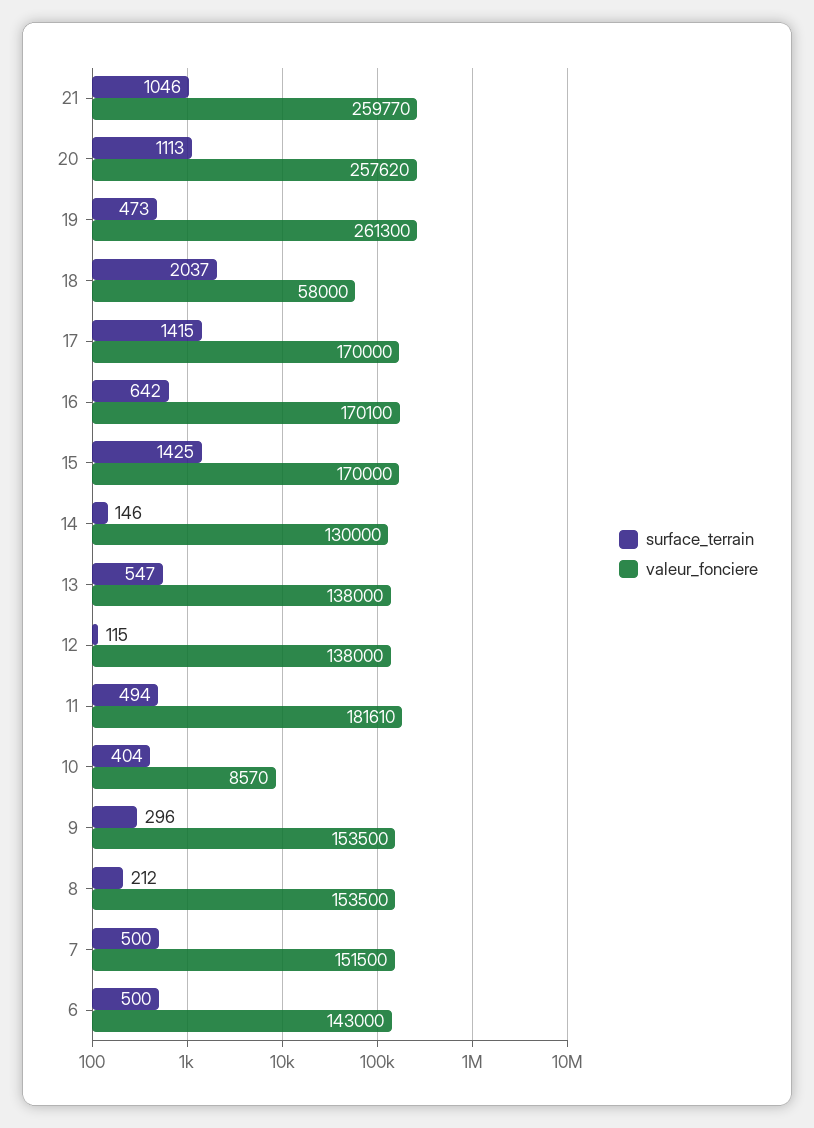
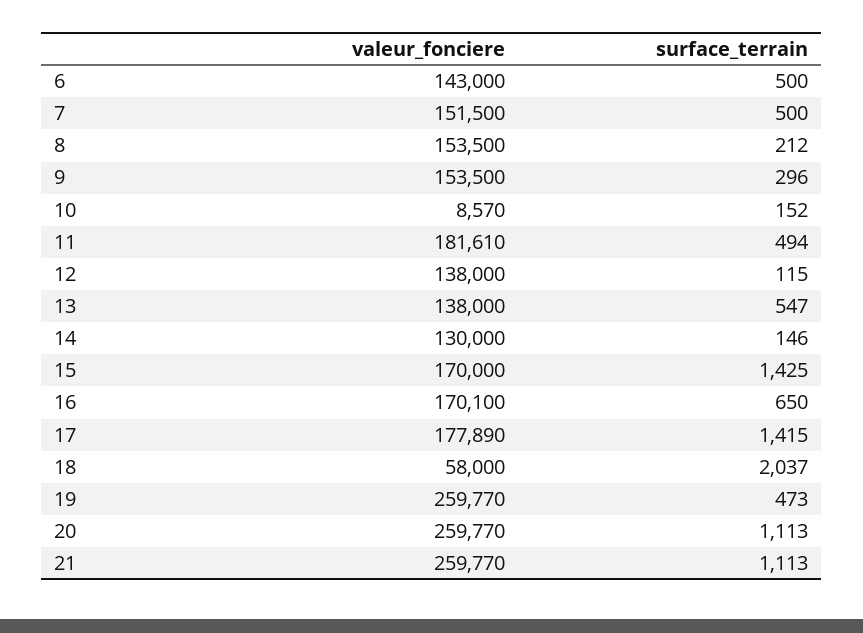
  {
    "surface_terrain": {
-     "21": 1046,
+     "21": 1113,
      "20": 1113,
      "19": 473,
      "18": 2037,
      "17": 1415,
-     "16": 642,
+     "16": 650,
      "15": 1425,
      "14": 146,
      "13": 547,
      "12": 115,
      "11": 494,
-     "10": 404,
+     "10": 152,
      "9": 296,
      "8": 212,
      "7": 500,
      "6": 500
    },
    "valeur_fonciere": {
      "21": 259770,
-     "20": 257620,
+     "20": 259770,
-     "19": 261300,
+     "19": 259770,
      "18": 58000,
-     "17": 170000,
+     "17": 177890,
      "16": 170100,
      "15": 170000,
      "14": 130000,
      "13": 138000,
      "12": 138000,
      "11": 181610,
      "10": 8570,
      "9": 153500,
      "8": 153500,
      "7": 151500,
      "6": 143000
    }
  }

